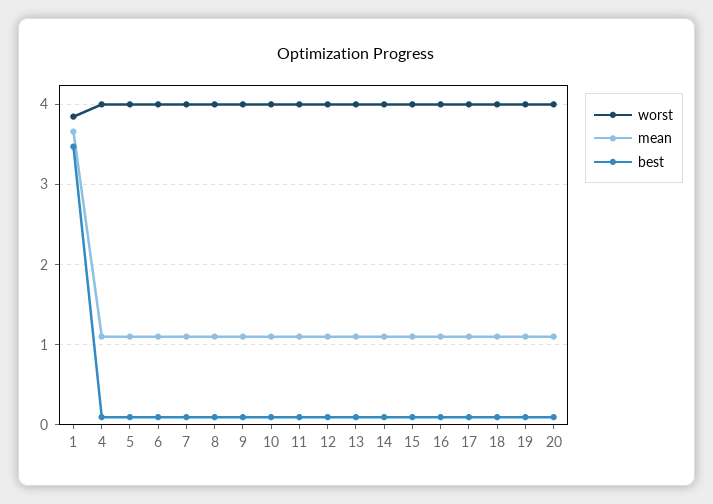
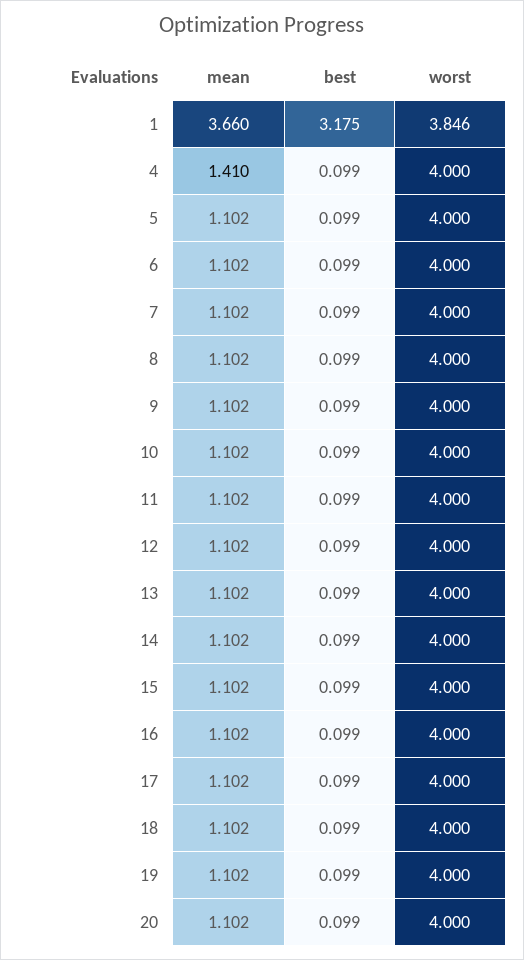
  {
    "worst": {
      "1": 3.846,
      "4": 4,
      "5": 4,
      "6": 4,
      "7": 4,
      "8": 4,
      "9": 4,
      "10": 4,
      "11": 4,
      "12": 4,
      "13": 4,
      "14": 4,
      "15": 4,
      "16": 4,
      "17": 4,
      "18": 4,
      "19": 4,
      "20": 4
    },
    "mean": {
      "1": 3.66,
-     "4": 1.1,
+     "4": 1.41,
      "5": 1.102,
      "6": 1.102,
      "7": 1.102,
      "8": 1.102,
      "9": 1.102,
      "10": 1.102,
      "11": 1.102,
      "12": 1.102,
      "13": 1.102,
      "14": 1.102,
      "15": 1.102,
      "16": 1.102,
      "17": 1.102,
      "18": 1.102,
      "19": 1.102,
      "20": 1.102
    },
    "best": {
-     "1": 3.5,
+     "1": 3.175,
      "4": 0.099,
      "5": 0.099,
      "6": 0.099,
      "7": 0.099,
      "8": 0.099,
      "9": 0.099,
      "10": 0.099,
      "11": 0.099,
      "12": 0.099,
      "13": 0.099,
      "14": 0.099,
      "15": 0.099,
      "16": 0.099,
      "17": 0.099,
      "18": 0.099,
      "19": 0.099,
      "20": 0.099
    }
  }

